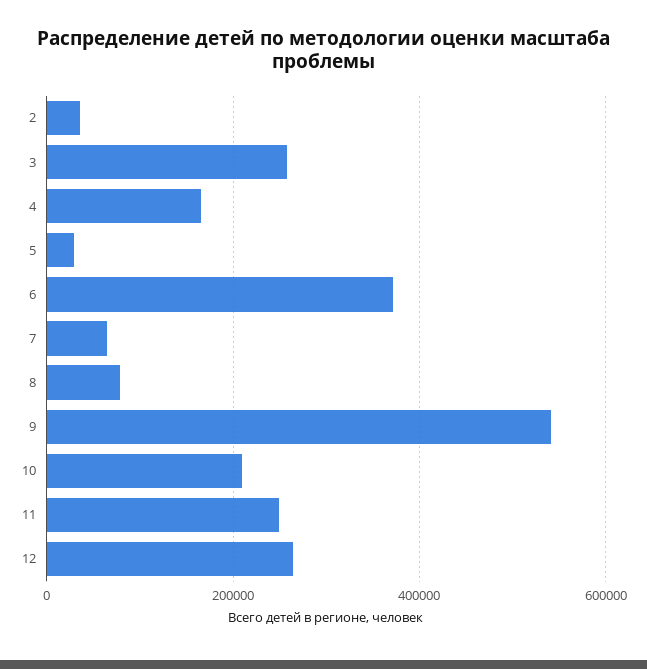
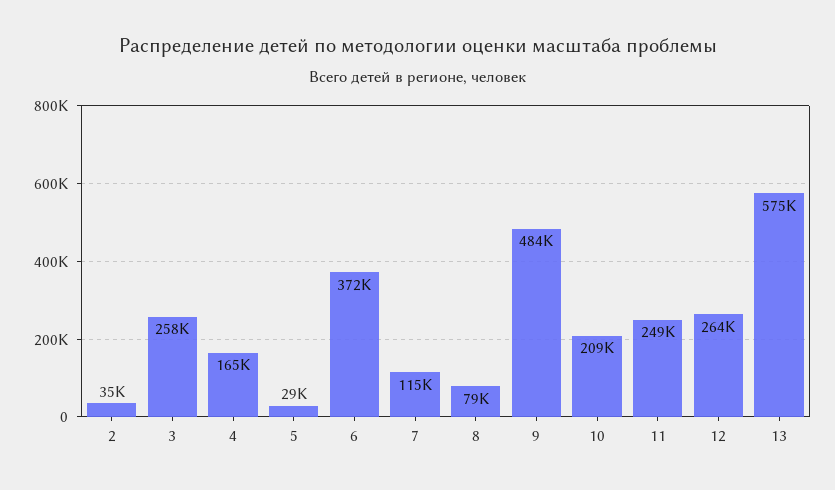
  {
    "2": 35000,
    "3": 258000,
    "4": 165000,
    "5": 29000,
    "6": 372000,
-   "7": 60000,
+   "7": 115000,
    "8": 79000,
-   "9": 540000,
+   "9": 484000,
    "10": 209000,
    "11": 249000,
-   "12": 264000
+   "12": 264000,
+   "13": 575000
  }

